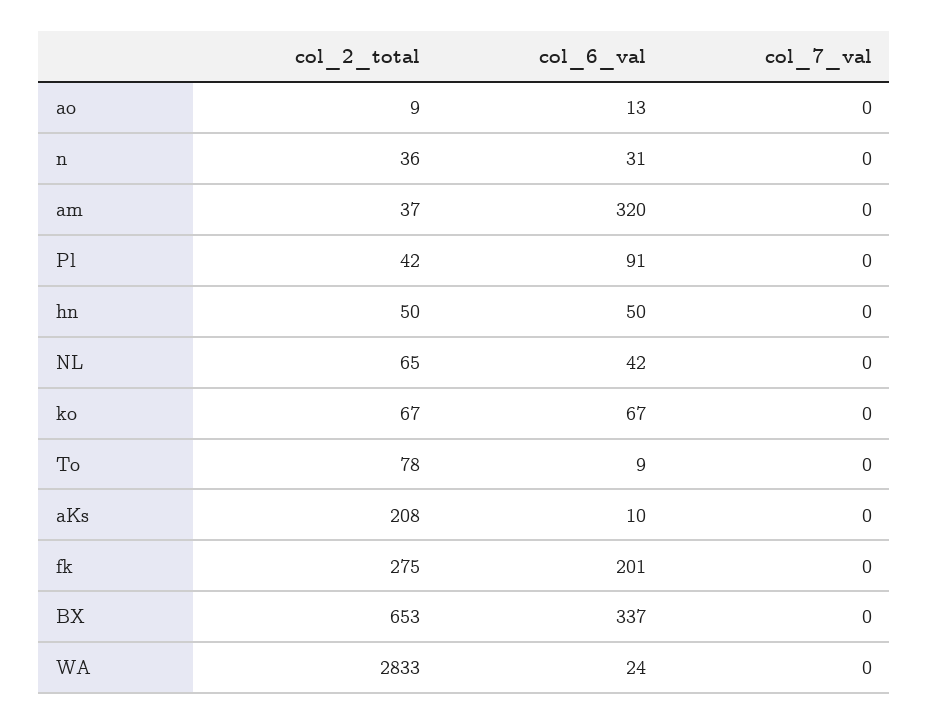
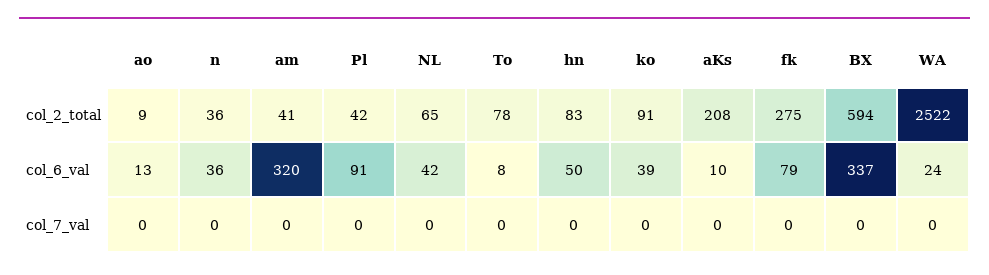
  {
    "col_2_total": {
      "ao": 9,
      "n": 36,
-     "am": 37,
+     "am": 41,
      "Pl": 42,
-     "hn": 50,
+     "hn": 83,
      "NL": 65,
-     "ko": 67,
+     "ko": 91,
      "To": 78,
      "aKs": 208,
      "fk": 275,
-     "BX": 653,
+     "BX": 594,
-     "WA": 2833
+     "WA": 2522
    },
    "col_6_val": {
      "ao": 13,
-     "n": 31,
+     "n": 36,
      "am": 320,
      "Pl": 91,
      "hn": 50,
      "NL": 42,
-     "ko": 67,
+     "ko": 39,
-     "To": 9,
+     "To": 8,
      "aKs": 10,
-     "fk": 201,
+     "fk": 79,
      "BX": 337,
      "WA": 24
    },
    "col_7_val": {
      "ao": 0,
      "n": 0,
      "am": 0,
      "Pl": 0,
      "hn": 0,
      "NL": 0,
      "ko": 0,
      "To": 0,
      "aKs": 0,
      "fk": 0,
      "BX": 0,
      "WA": 0
    }
  }

